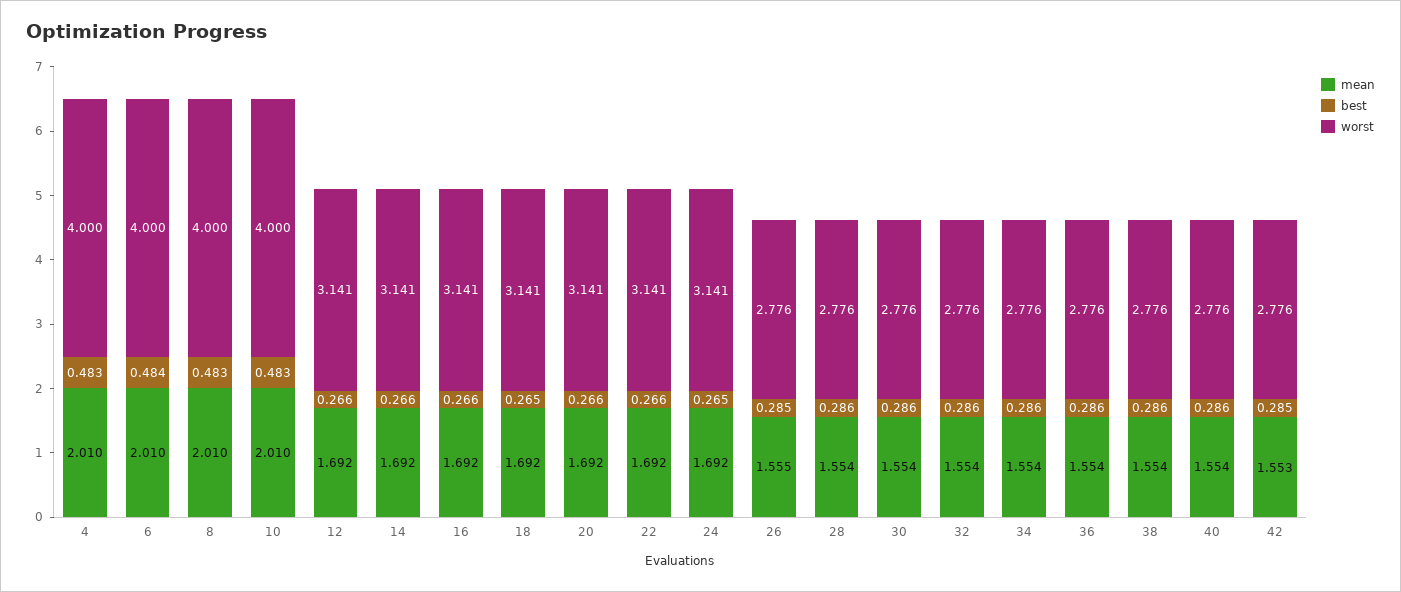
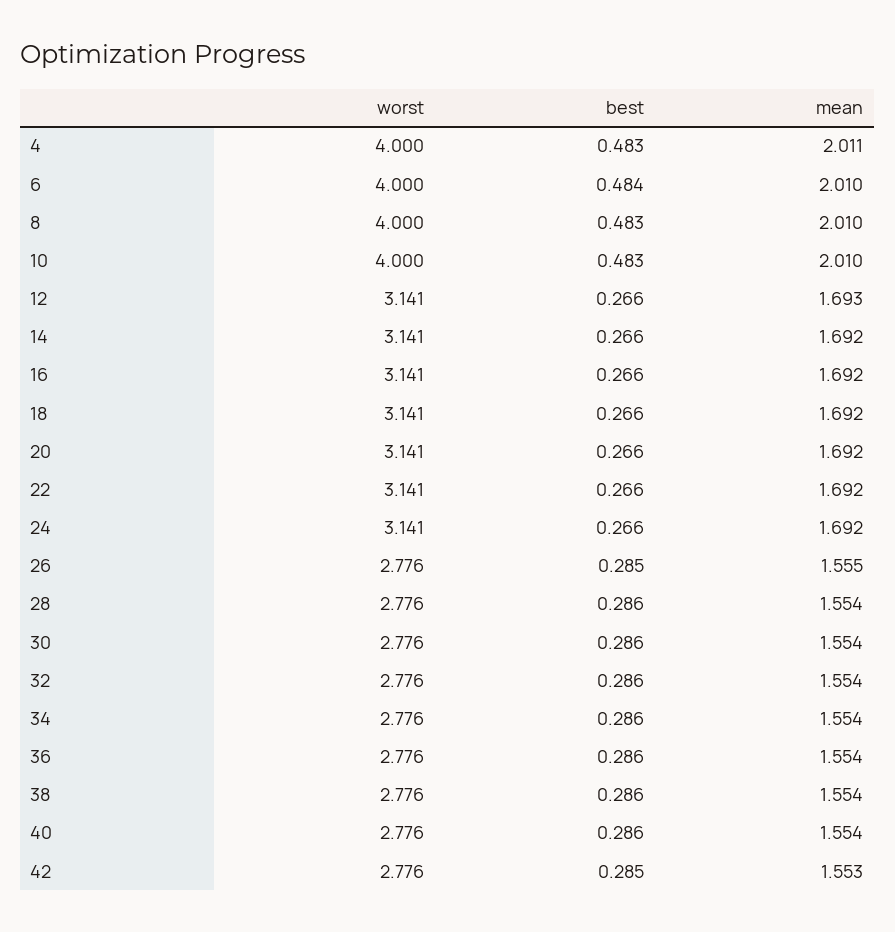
  {
    "mean": {
-     "4": 2.01,
+     "4": 2.011,
      "6": 2.01,
      "8": 2.01,
      "10": 2.01,
-     "12": 1.692,
+     "12": 1.693,
      "14": 1.692,
      "16": 1.692,
      "18": 1.692,
      "20": 1.692,
      "22": 1.692,
      "24": 1.692,
      "26": 1.555,
      "28": 1.554,
      "30": 1.554,
      "32": 1.554,
      "34": 1.554,
      "36": 1.554,
      "38": 1.554,
      "40": 1.554,
      "42": 1.553
    },
    "best": {
      "4": 0.483,
      "6": 0.484,
      "8": 0.483,
      "10": 0.483,
      "12": 0.266,
      "14": 0.266,
      "16": 0.266,
-     "18": 0.265,
+     "18": 0.266,
      "20": 0.266,
      "22": 0.266,
-     "24": 0.265,
+     "24": 0.266,
      "26": 0.285,
      "28": 0.286,
      "30": 0.286,
      "32": 0.286,
      "34": 0.286,
      "36": 0.286,
      "38": 0.286,
      "40": 0.286,
      "42": 0.285
    },
    "worst": {
      "4": 4,
      "6": 4,
      "8": 4,
      "10": 4,
      "12": 3.141,
      "14": 3.141,
      "16": 3.141,
      "18": 3.141,
      "20": 3.141,
      "22": 3.141,
      "24": 3.141,
      "26": 2.776,
      "28": 2.776,
      "30": 2.776,
      "32": 2.776,
      "34": 2.776,
      "36": 2.776,
      "38": 2.776,
      "40": 2.776,
      "42": 2.776
    }
  }

